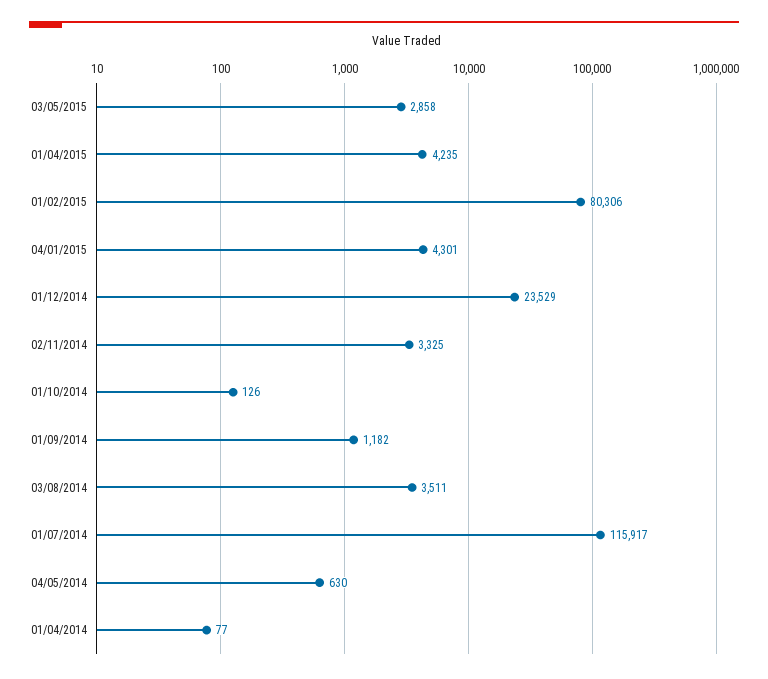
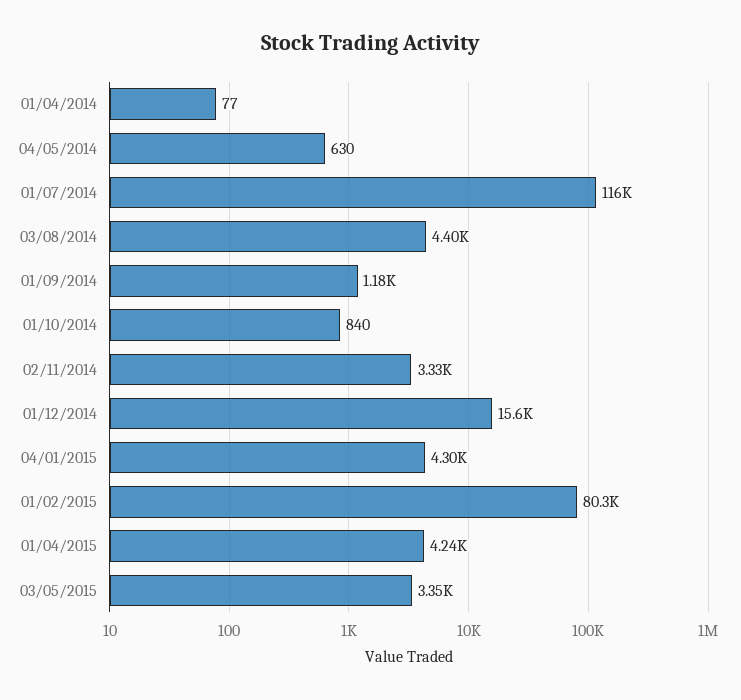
  {
-   "03/05/2015": 2858,
+   "03/05/2015": 3350,
    "01/04/2015": 4235,
    "01/02/2015": 80306,
    "04/01/2015": 4301,
-   "01/12/2014": 23529,
+   "01/12/2014": 15600,
    "02/11/2014": 3325,
-   "01/10/2014": 126,
+   "01/10/2014": 840,
    "01/09/2014": 1182,
-   "03/08/2014": 3511,
+   "03/08/2014": 4400,
    "01/07/2014": 115917,
    "04/05/2014": 630,
    "01/04/2014": 77
  }

